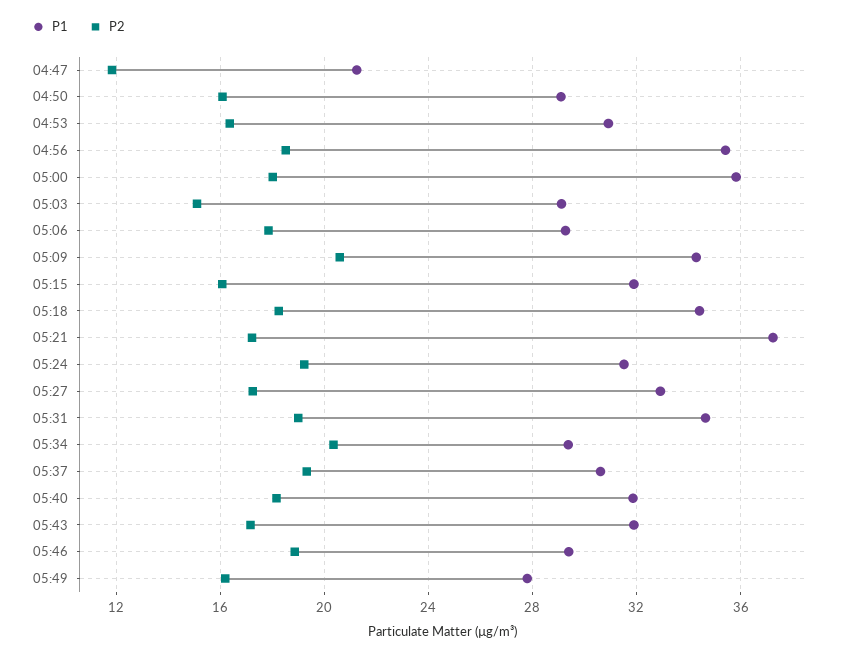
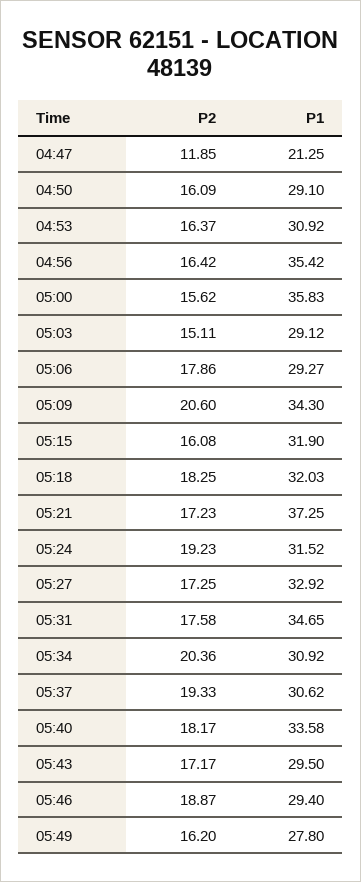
  {
    "P1": {
      "04:47": 21.25,
      "04:50": 29.1,
      "04:53": 30.92,
      "04:56": 35.42,
      "05:00": 35.83,
      "05:03": 29.12,
      "05:06": 29.27,
      "05:09": 34.3,
      "05:15": 31.9,
-     "05:18": 34.5,
+     "05:18": 32.03,
      "05:21": 37.25,
      "05:24": 31.52,
      "05:27": 32.92,
      "05:31": 34.65,
-     "05:34": 29.5,
+     "05:34": 30.92,
      "05:37": 30.62,
-     "05:40": 32,
+     "05:40": 33.58,
-     "05:43": 32,
+     "05:43": 29.5,
      "05:46": 29.4,
      "05:49": 27.8
    },
    "P2": {
      "04:47": 11.85,
      "04:50": 16.09,
      "04:53": 16.37,
-     "04:56": 18.5,
+     "04:56": 16.42,
-     "05:00": 18,
+     "05:00": 15.62,
      "05:03": 15.11,
      "05:06": 17.86,
      "05:09": 20.6,
      "05:15": 16.08,
      "05:18": 18.25,
      "05:21": 17.23,
      "05:24": 19.23,
      "05:27": 17.25,
-     "05:31": 19,
+     "05:31": 17.58,
      "05:34": 20.36,
      "05:37": 19.33,
      "05:40": 18.17,
      "05:43": 17.17,
      "05:46": 18.87,
      "05:49": 16.2
    }
  }

